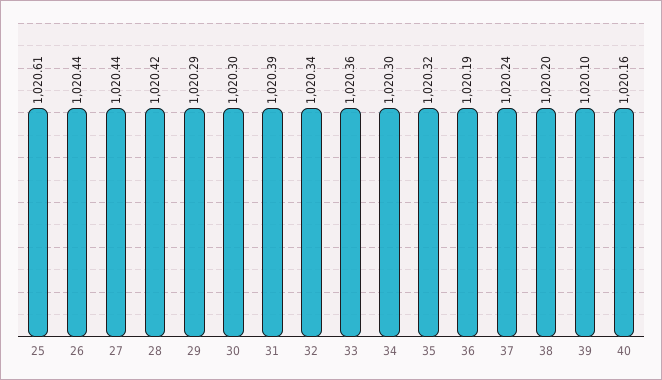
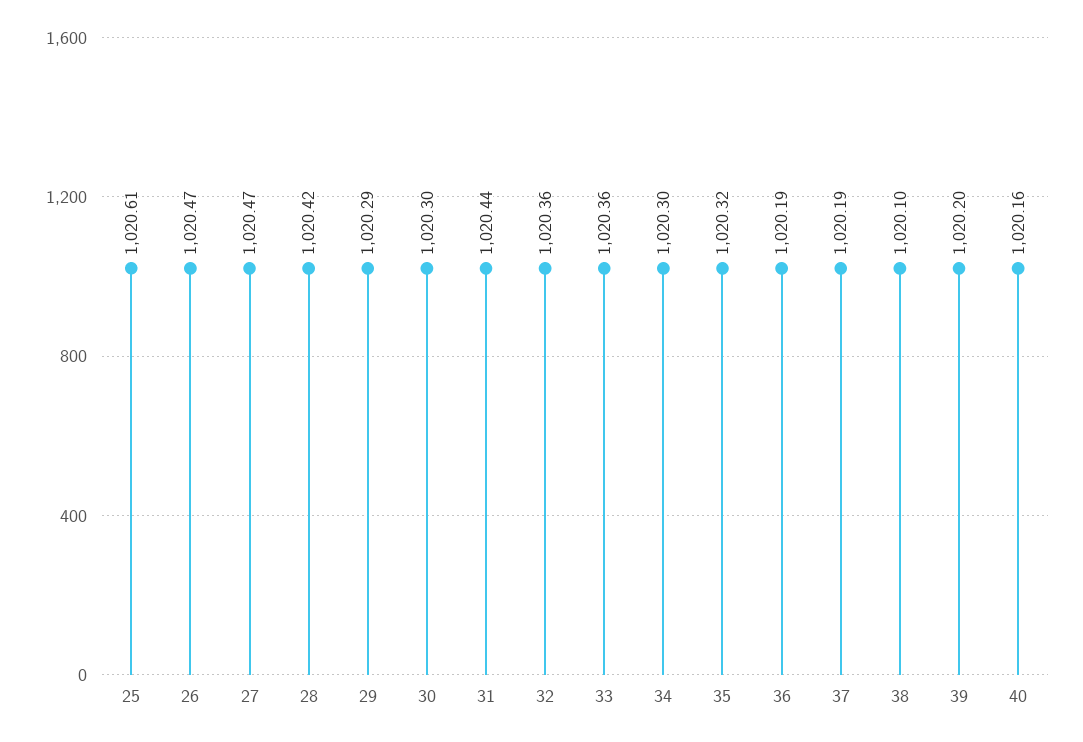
  {
    "25": 1020.61,
-   "26": 1020.44,
+   "26": 1020.47,
-   "27": 1020.44,
+   "27": 1020.47,
    "28": 1020.42,
    "29": 1020.29,
    "30": 1020.3,
-   "31": 1020.39,
+   "31": 1020.44,
-   "32": 1020.34,
+   "32": 1020.36,
    "33": 1020.36,
    "34": 1020.3,
    "35": 1020.32,
    "36": 1020.19,
-   "37": 1020.24,
+   "37": 1020.19,
-   "38": 1020.2,
+   "38": 1020.1,
-   "39": 1020.1,
+   "39": 1020.2,
    "40": 1020.16
  }

